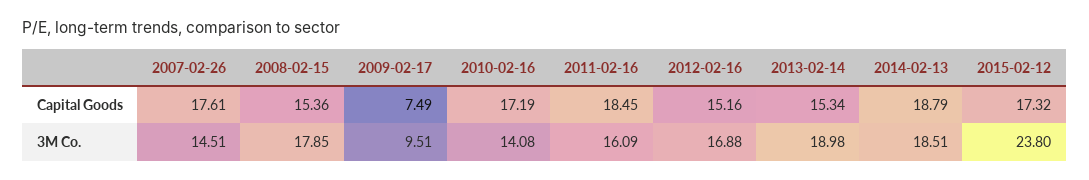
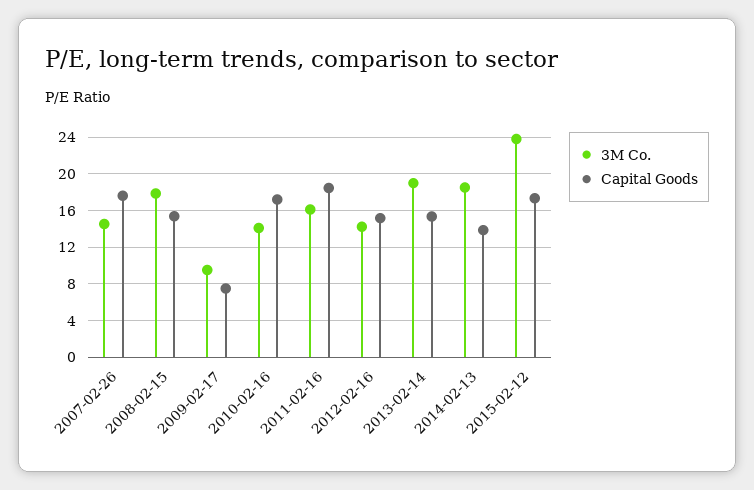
  {
    "Capital Goods": {
      "2007-02-26": 17.61,
      "2008-02-15": 15.36,
      "2009-02-17": 7.49,
      "2010-02-16": 17.19,
      "2011-02-16": 18.45,
      "2012-02-16": 15.16,
      "2013-02-14": 15.34,
-     "2014-02-13": 18.79,
+     "2014-02-13": 14,
      "2015-02-12": 17.32
    },
    "3M Co.": {
      "2007-02-26": 14.51,
      "2008-02-15": 17.85,
      "2009-02-17": 9.51,
      "2010-02-16": 14.08,
      "2011-02-16": 16.09,
-     "2012-02-16": 16.88,
+     "2012-02-16": 14,
      "2013-02-14": 18.98,
      "2014-02-13": 18.51,
      "2015-02-12": 23.8
    }
  }

